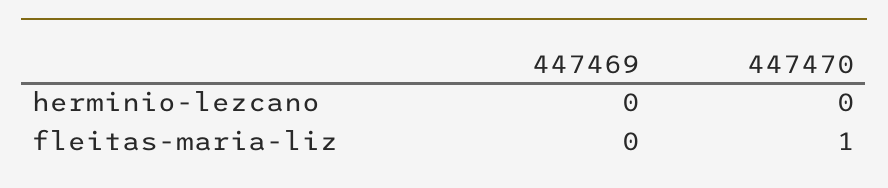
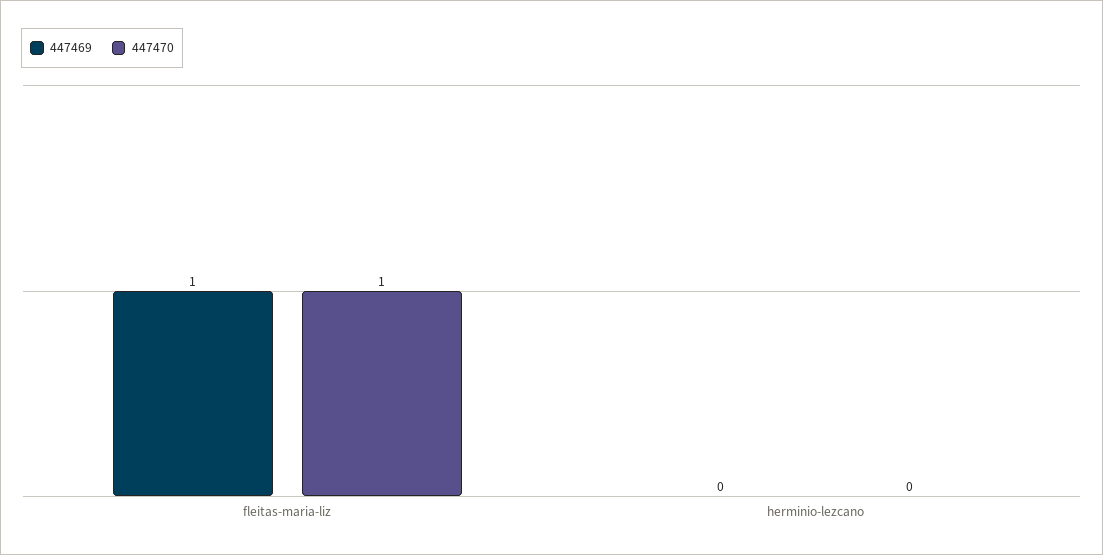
  {
    "447469": {
      "herminio-lezcano": 0,
-     "fleitas-maria-liz": 0
+     "fleitas-maria-liz": 1
    },
    "447470": {
      "herminio-lezcano": 0,
      "fleitas-maria-liz": 1
    }
  }

